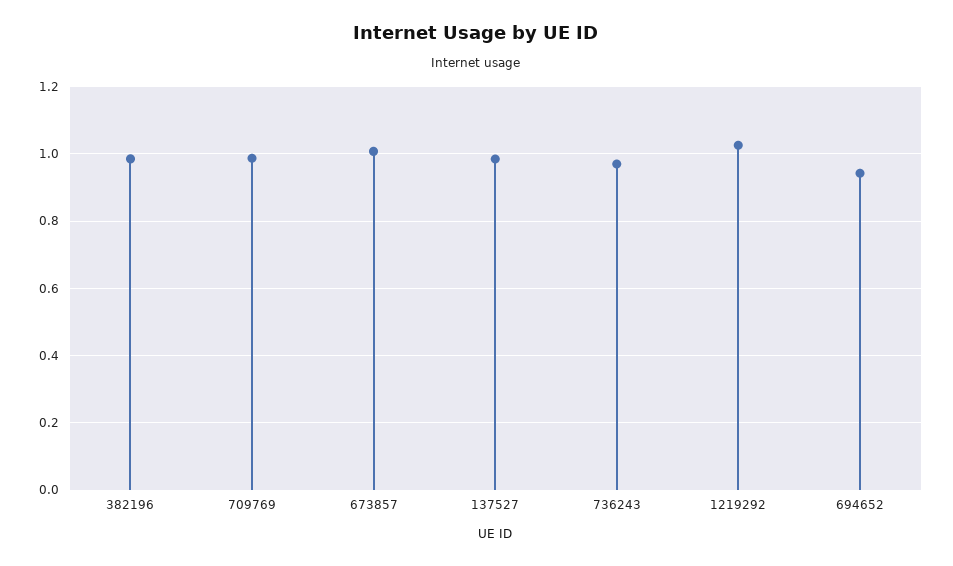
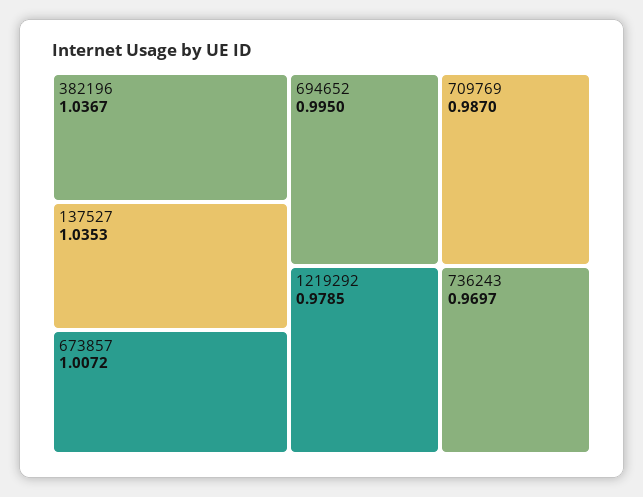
  {
-   "382196": 0.98,
+   "382196": 1.0367,
    "709769": 0.987,
    "673857": 1.0072,
-   "137527": 0.98,
+   "137527": 1.0353,
    "736243": 0.9697,
-   "1219292": 1.02,
+   "1219292": 0.9785,
-   "694652": 0.94
+   "694652": 0.995
  }

